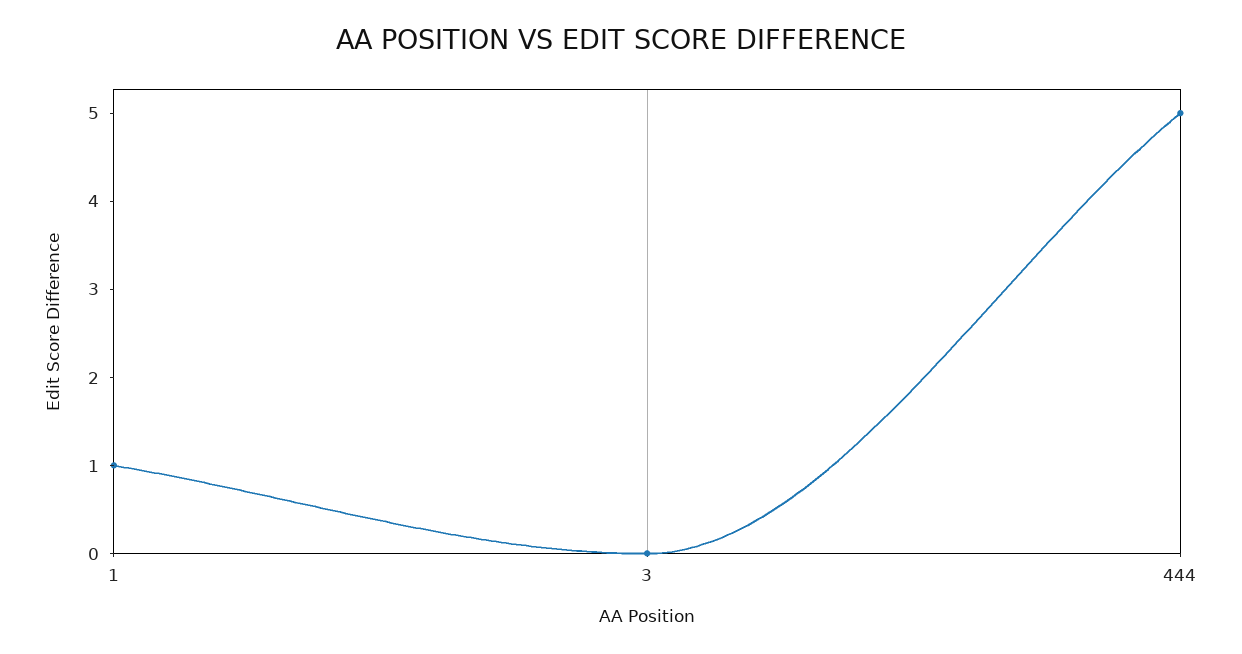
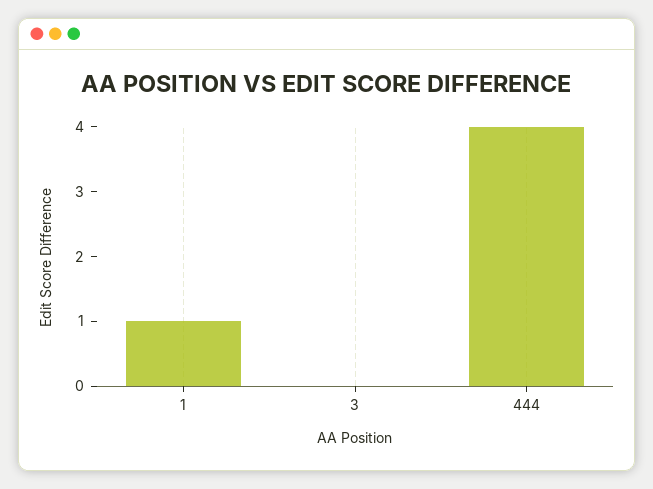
  {
    "1": 1,
    "3": 0,
-   "444": 5
+   "444": 4
  }

